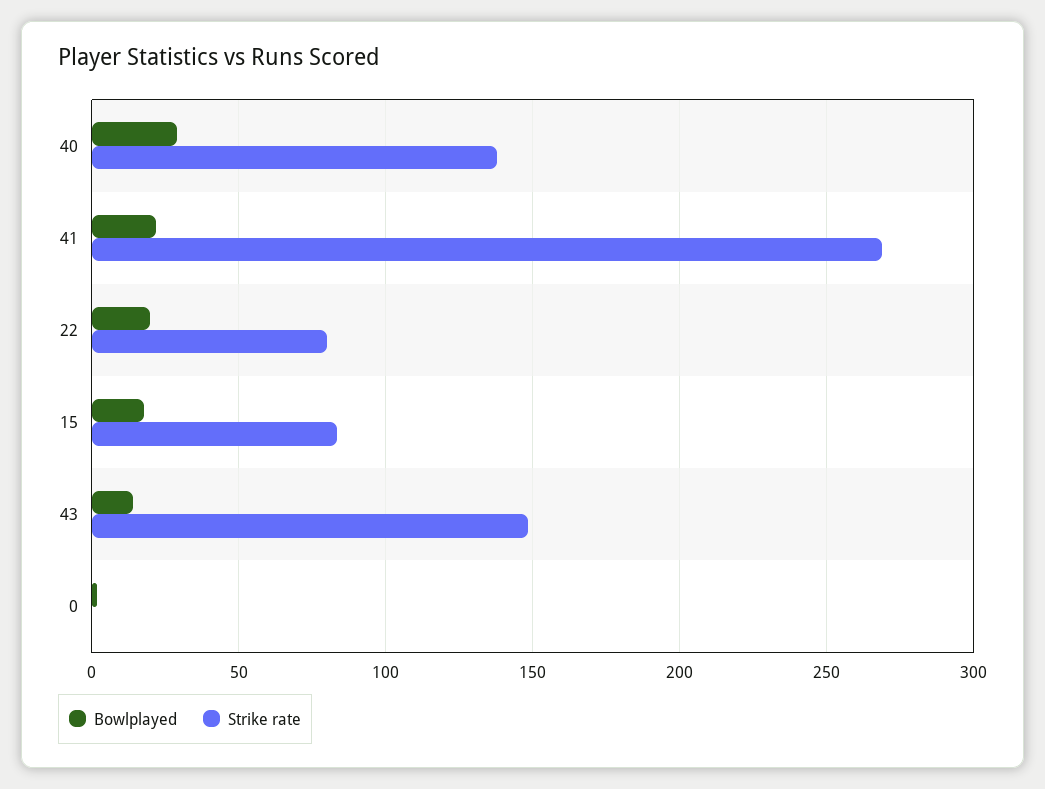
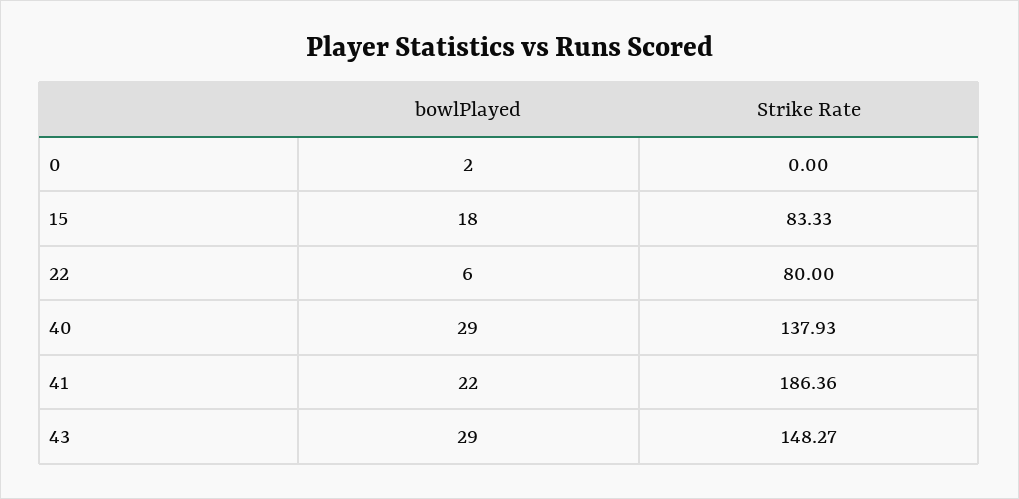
  {
    "Bowlplayed": {
      "40": 29,
      "41": 22,
-     "22": 20,
+     "22": 6,
      "15": 18,
-     "43": 15,
+     "43": 29,
      "0": 2
    },
    "Strike rate": {
      "40": 137.93,
-     "41": 270,
+     "41": 186.36,
      "22": 80,
      "15": 83.33,
      "43": 148.27,
      "0": 0
    }
  }

